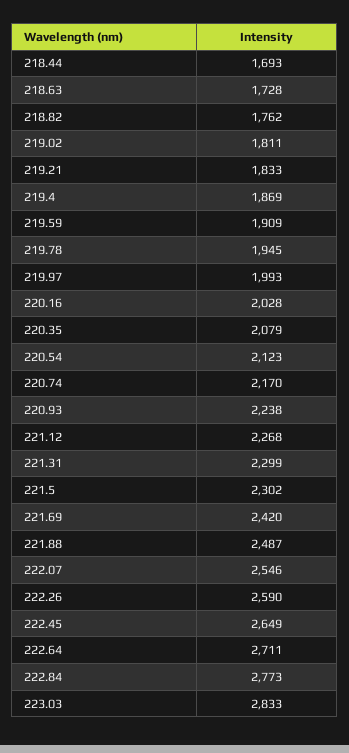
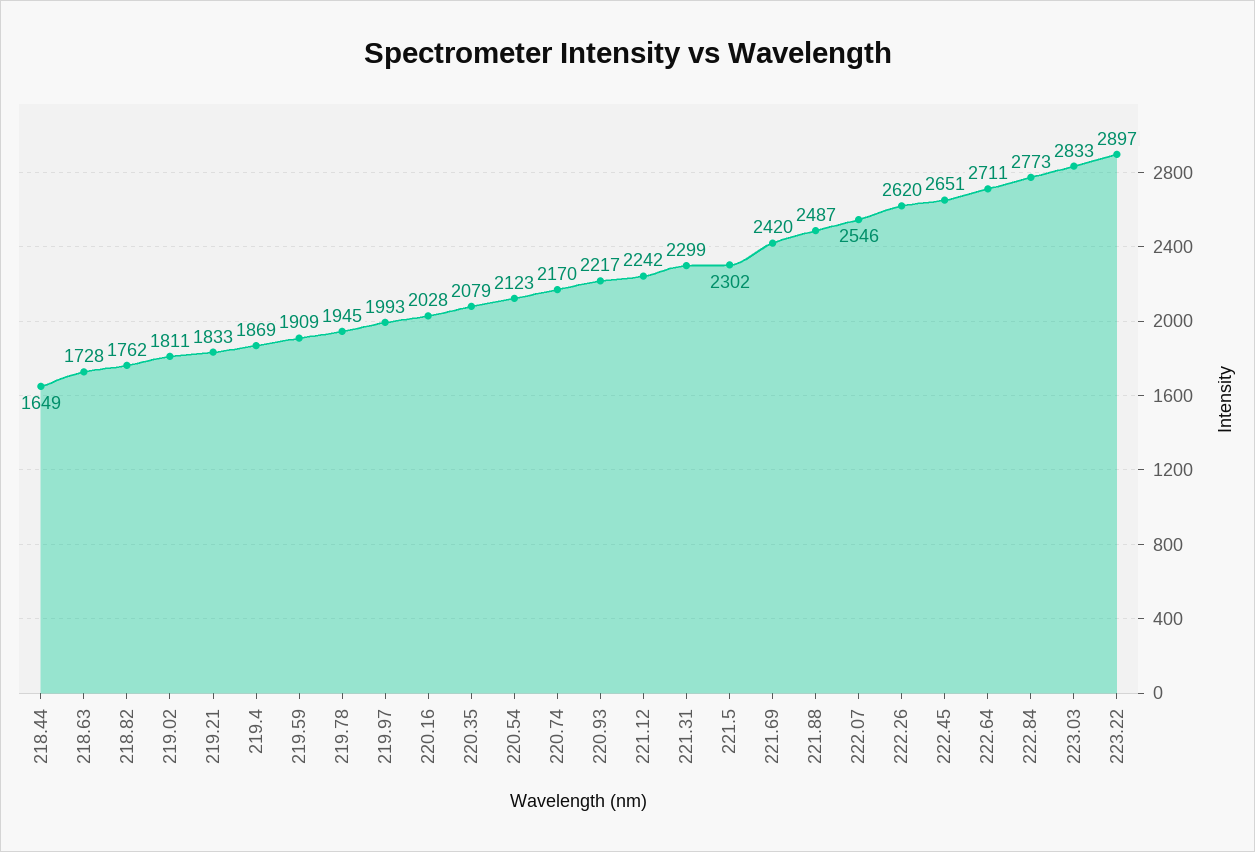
  {
-   "218.44": 1693,
+   "218.44": 1649,
    "218.63": 1728,
    "218.82": 1762,
    "219.02": 1811,
    "219.21": 1833,
    "219.4": 1869,
    "219.59": 1909,
    "219.78": 1945,
    "219.97": 1993,
    "220.16": 2028,
    "220.35": 2079,
    "220.54": 2123,
    "220.74": 2170,
-   "220.93": 2238,
+   "220.93": 2217,
-   "221.12": 2268,
+   "221.12": 2242,
    "221.31": 2299,
    "221.5": 2302,
    "221.69": 2420,
    "221.88": 2487,
    "222.07": 2546,
-   "222.26": 2590,
+   "222.26": 2620,
-   "222.45": 2649,
+   "222.45": 2651,
    "222.64": 2711,
    "222.84": 2773,
-   "223.03": 2833
+   "223.03": 2833,
+   "223.22": 2897
  }

